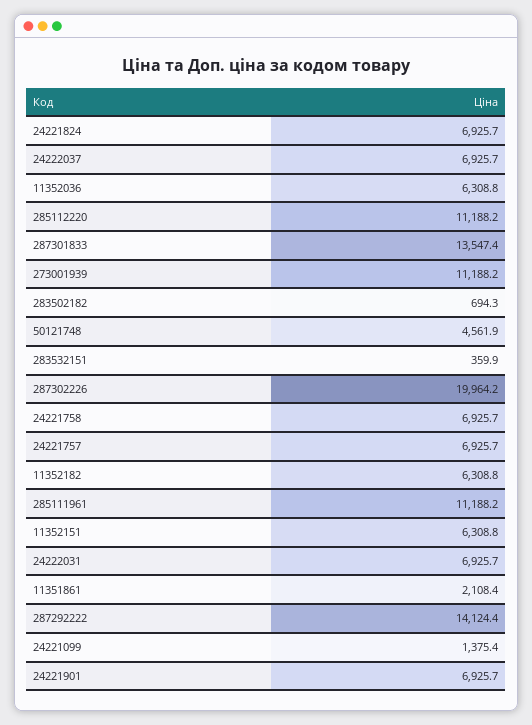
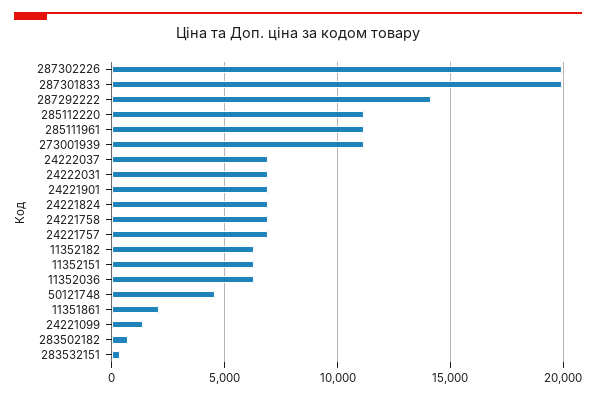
  {
    "24221824": 6925.7,
    "24222037": 6925.7,
    "11352036": 6308.8,
    "285112220": 11188.2,
-   "287301833": 13547.4,
+   "287301833": 20000,
    "273001939": 11188.2,
    "283502182": 694.3,
    "50121748": 4561.9,
    "283532151": 359.9,
    "287302226": 19964.2,
    "24221758": 6925.7,
    "24221757": 6925.7,
    "11352182": 6308.8,
    "285111961": 11188.2,
    "11352151": 6308.8,
    "24222031": 6925.7,
    "11351861": 2108.4,
    "287292222": 14124.4,
    "24221099": 1375.4,
    "24221901": 6925.7
  }

